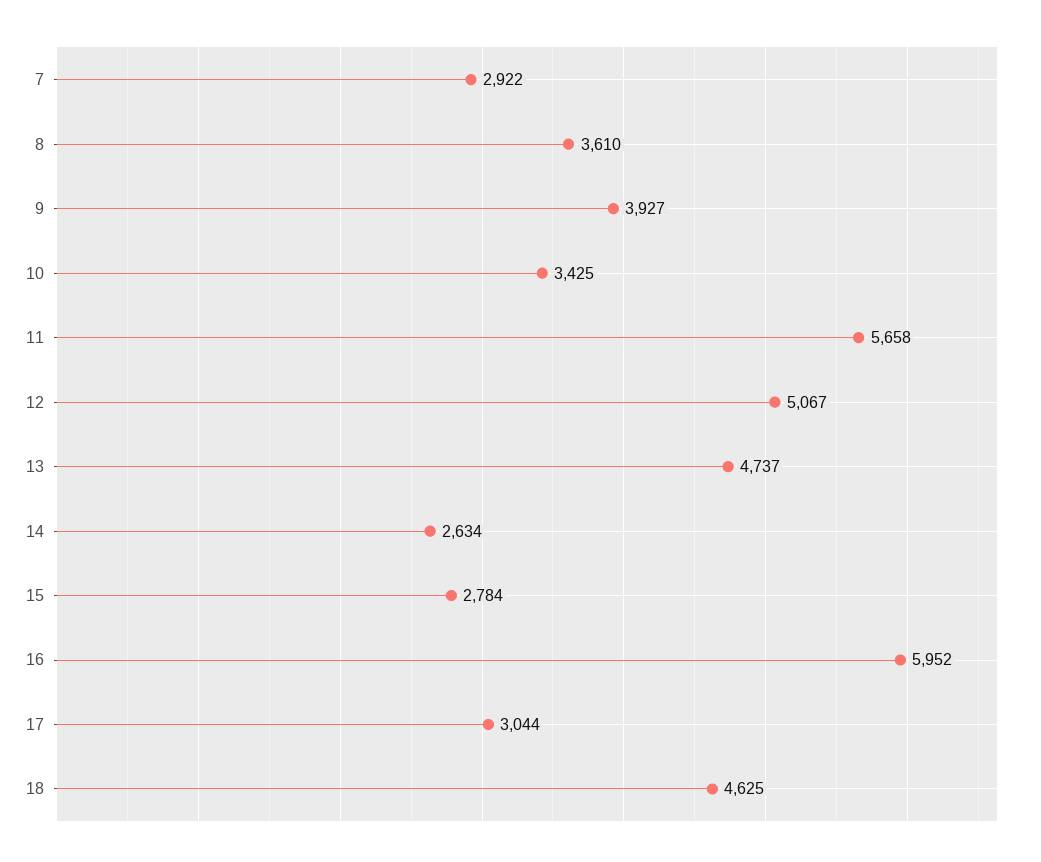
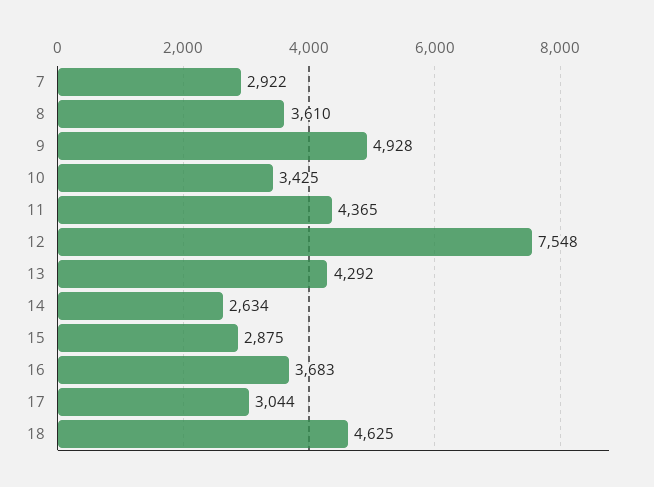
  {
    "7": 2922,
    "8": 3610,
-   "9": 3927,
+   "9": 4928,
    "10": 3425,
-   "11": 5658,
+   "11": 4365,
-   "12": 5067,
+   "12": 7548,
-   "13": 4737,
+   "13": 4292,
    "14": 2634,
-   "15": 2784,
+   "15": 2875,
-   "16": 5952,
+   "16": 3683,
    "17": 3044,
    "18": 4625
  }

